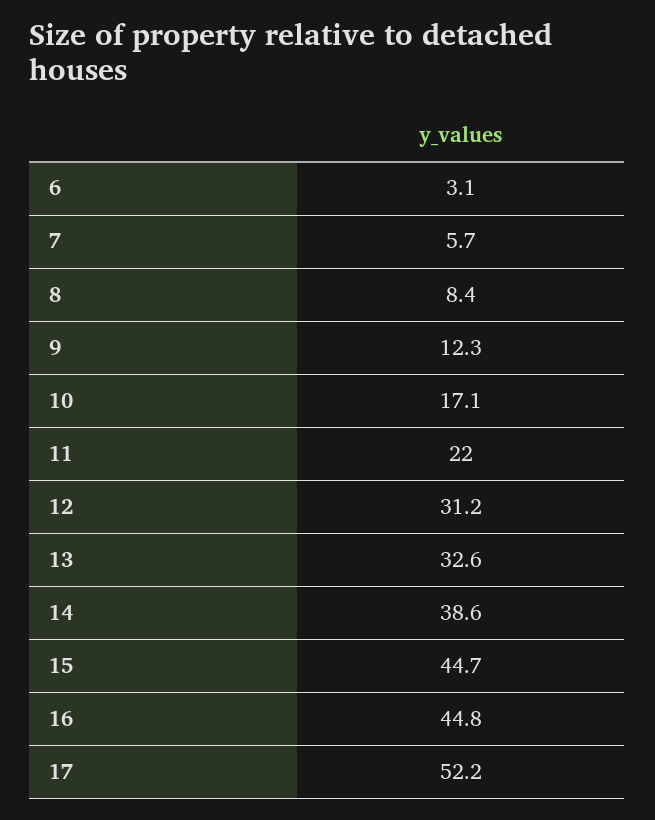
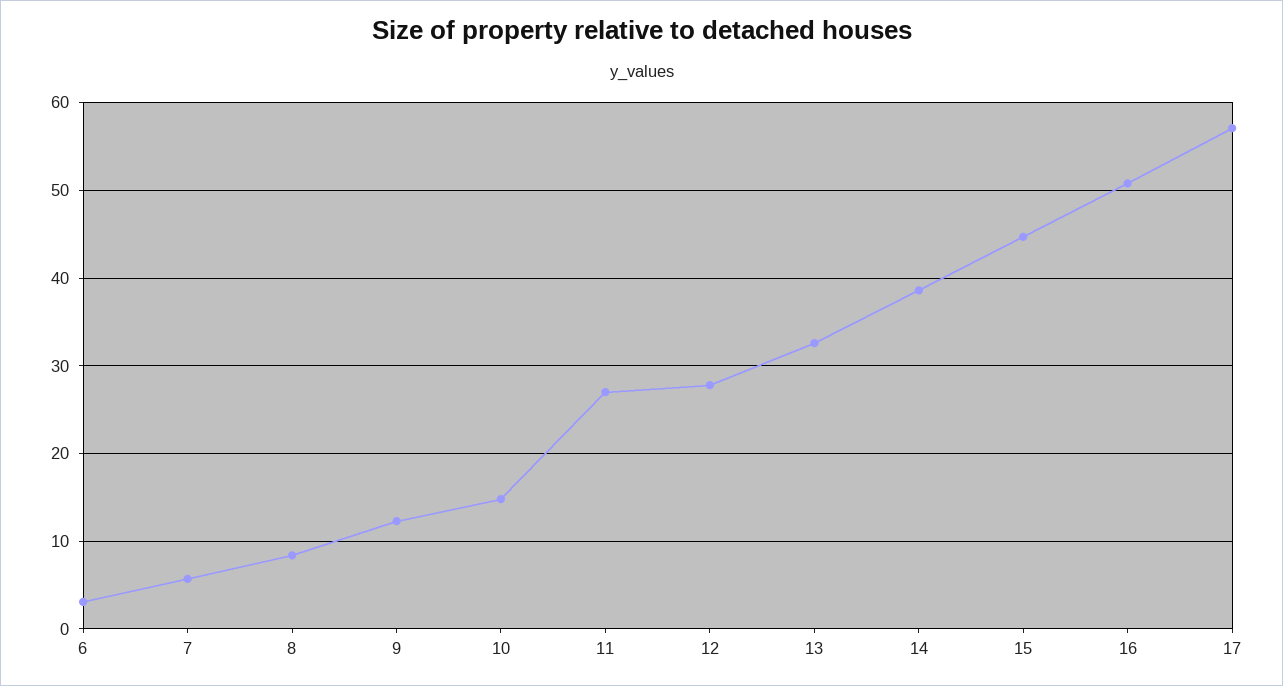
  {
    "6": 3.1,
    "7": 5.7,
    "8": 8.4,
    "9": 12.3,
-   "10": 17.1,
+   "10": 15,
-   "11": 22,
+   "11": 27,
-   "12": 31.2,
+   "12": 28,
    "13": 32.6,
    "14": 38.6,
    "15": 44.7,
-   "16": 44.8,
+   "16": 51,
-   "17": 52.2
+   "17": 57
  }

